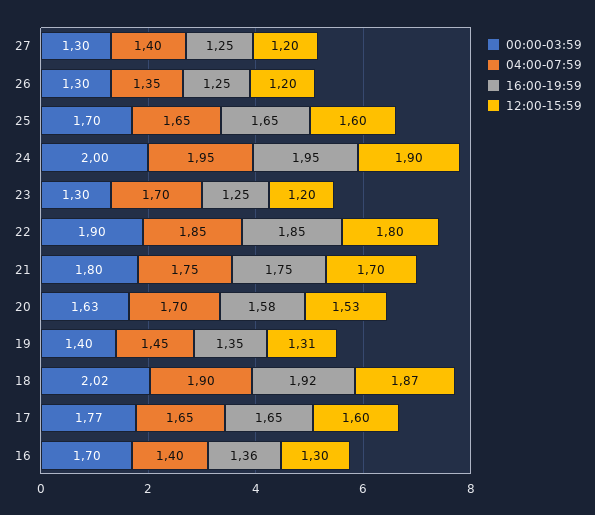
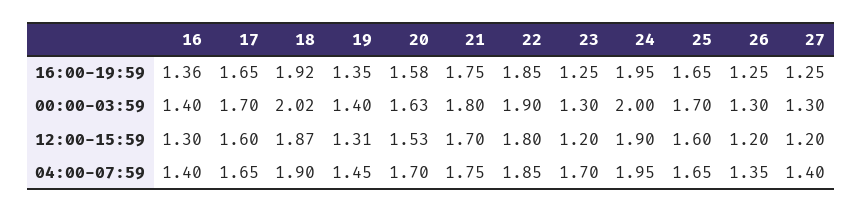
  {
    "00:00-03:59": {
      "27": 1.3,
      "26": 1.3,
      "25": 1.7,
      "24": 2,
      "23": 1.3,
      "22": 1.9,
      "21": 1.8,
      "20": 1.63,
      "19": 1.4,
      "18": 2.02,
-     "17": 1.77,
+     "17": 1.7,
-     "16": 1.7
+     "16": 1.4
    },
    "04:00-07:59": {
      "27": 1.4,
      "26": 1.35,
      "25": 1.65,
      "24": 1.95,
      "23": 1.7,
      "22": 1.85,
      "21": 1.75,
      "20": 1.7,
      "19": 1.45,
      "18": 1.9,
      "17": 1.65,
      "16": 1.4
    },
    "16:00-19:59": {
      "27": 1.25,
      "26": 1.25,
      "25": 1.65,
      "24": 1.95,
      "23": 1.25,
      "22": 1.85,
      "21": 1.75,
      "20": 1.58,
      "19": 1.35,
      "18": 1.92,
      "17": 1.65,
      "16": 1.36
    },
    "12:00-15:59": {
      "27": 1.2,
      "26": 1.2,
      "25": 1.6,
      "24": 1.9,
      "23": 1.2,
      "22": 1.8,
      "21": 1.7,
      "20": 1.53,
      "19": 1.31,
      "18": 1.87,
      "17": 1.6,
      "16": 1.3
    }
  }

